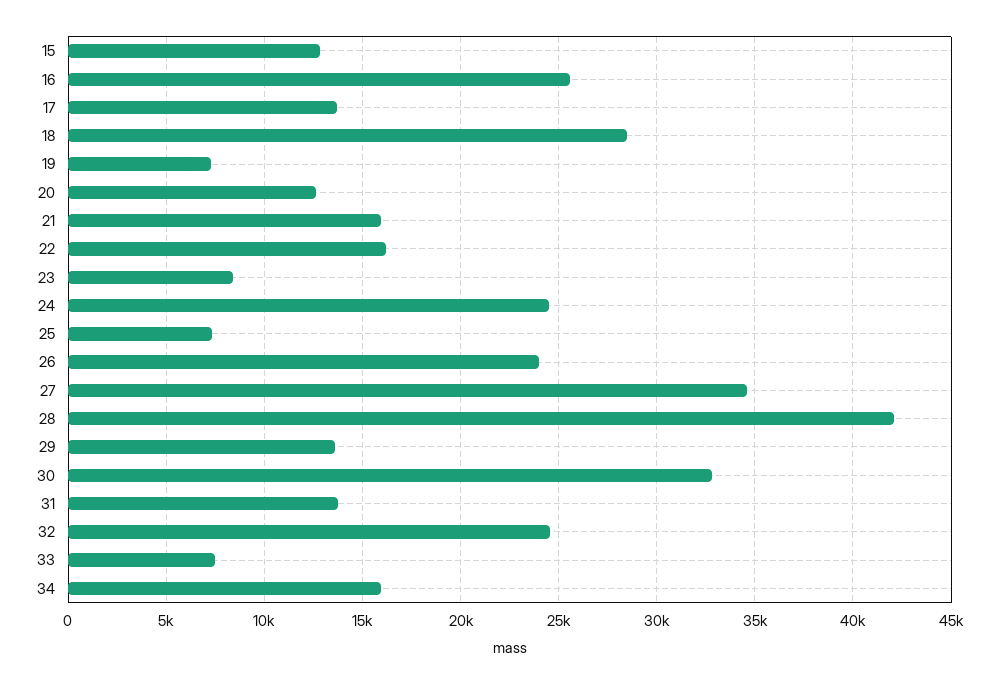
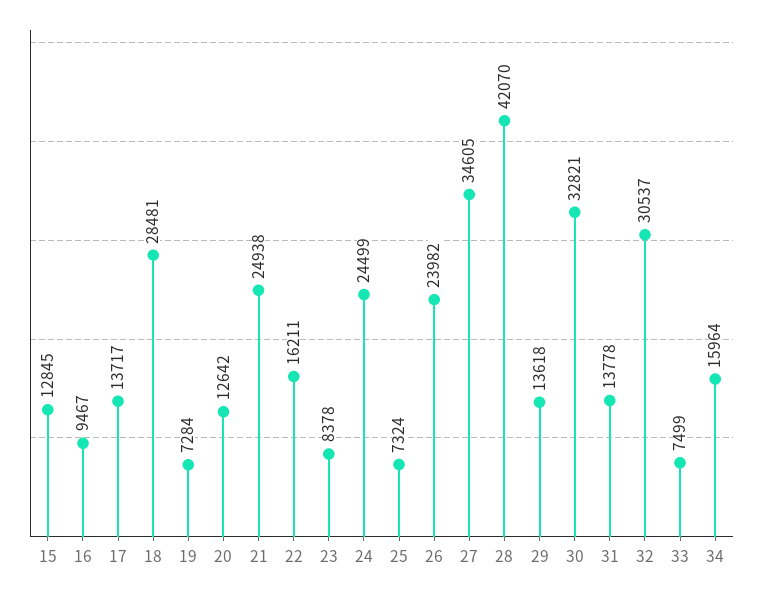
  {
    "15": 12845,
-   "16": 25500,
+   "16": 9467,
    "17": 13717,
    "18": 28481,
    "19": 7284,
    "20": 12642,
-   "21": 16000,
+   "21": 24938,
    "22": 16211,
    "23": 8378,
    "24": 24499,
    "25": 7324,
    "26": 23982,
    "27": 34605,
    "28": 42070,
    "29": 13618,
    "30": 32821,
    "31": 13778,
-   "32": 24500,
+   "32": 30537,
    "33": 7499,
    "34": 15964
  }

